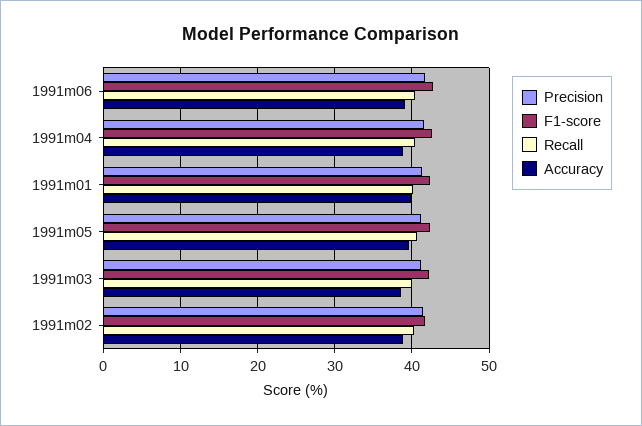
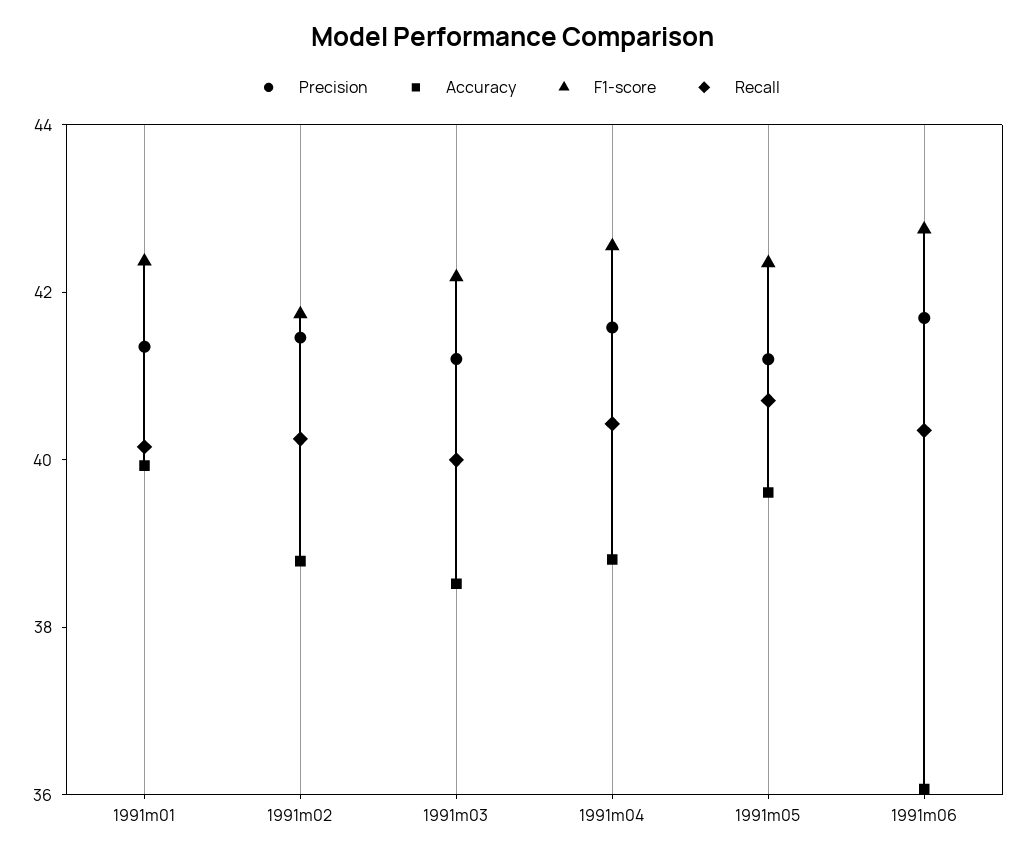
  {
    "Precision": {
      "1991m06": 41.5,
      "1991m04": 41.5,
      "1991m01": 41.5,
      "1991m05": 41,
      "1991m03": 41,
      "1991m02": 41.5
    },
    "F1-score": {
      "1991m06": 43,
      "1991m04": 42.5,
      "1991m01": 42.5,
      "1991m05": 42.5,
      "1991m03": 42,
      "1991m02": 41.5
    },
    "Recall": {
      "1991m06": 40.5,
      "1991m04": 40.5,
      "1991m01": 40,
      "1991m05": 40.5,
      "1991m03": 40,
      "1991m02": 40
    },
    "Accuracy": {
-     "1991m06": 39,
+     "1991m06": 36,
      "1991m04": 39,
      "1991m01": 40,
      "1991m05": 39.5,
      "1991m03": 38.5,
      "1991m02": 39
    }
  }

